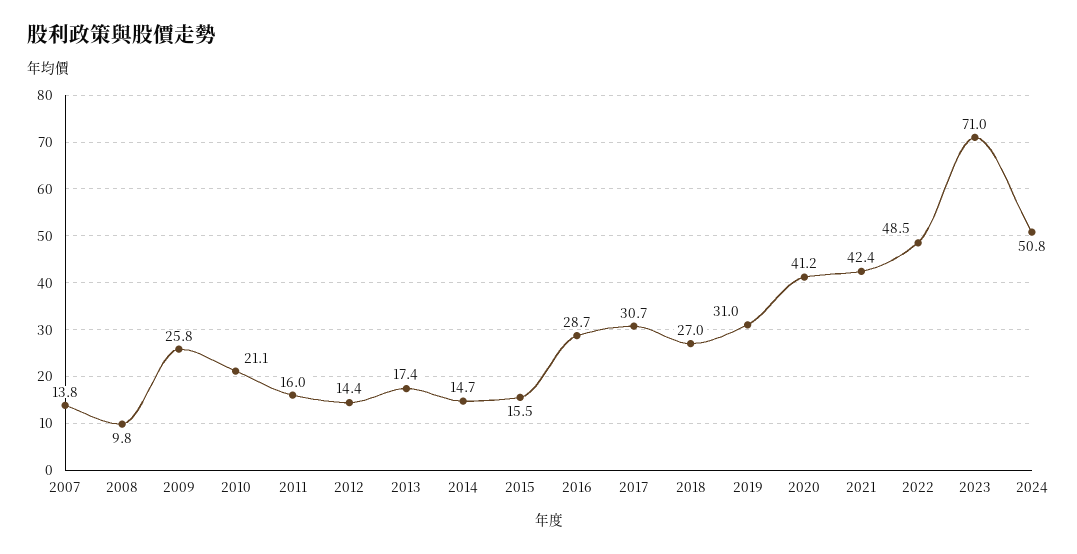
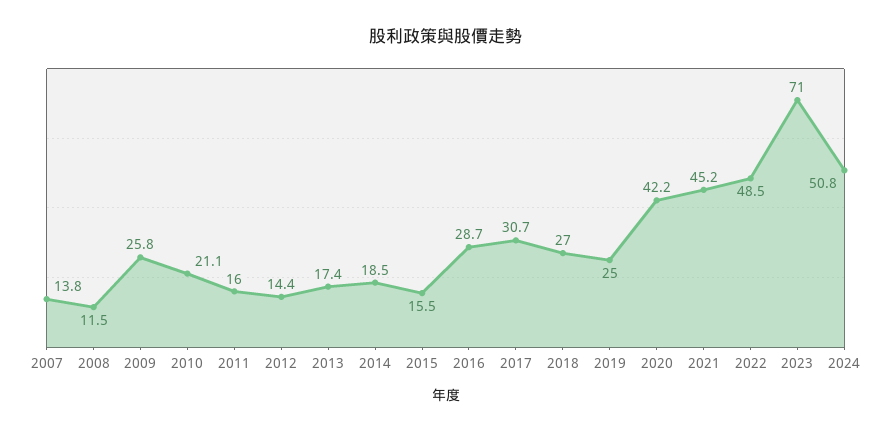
  {
    "2007": 13.8,
-   "2008": 9.8,
+   "2008": 11.5,
    "2009": 25.8,
    "2010": 21.1,
    "2011": 16,
    "2012": 14.4,
    "2013": 17.4,
-   "2014": 14.7,
+   "2014": 18.5,
    "2015": 15.5,
    "2016": 28.7,
    "2017": 30.7,
    "2018": 27,
-   "2019": 31,
+   "2019": 25,
-   "2020": 41.2,
+   "2020": 42.2,
-   "2021": 42.4,
+   "2021": 45.2,
    "2022": 48.5,
    "2023": 71,
    "2024": 50.8
  }

